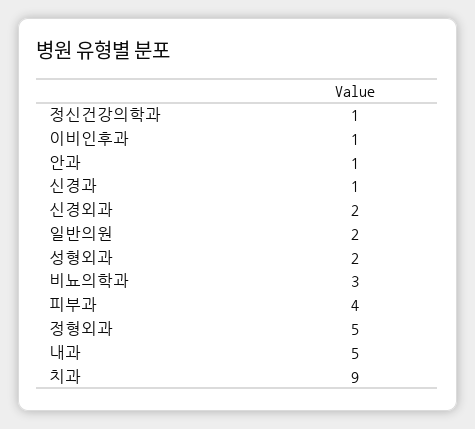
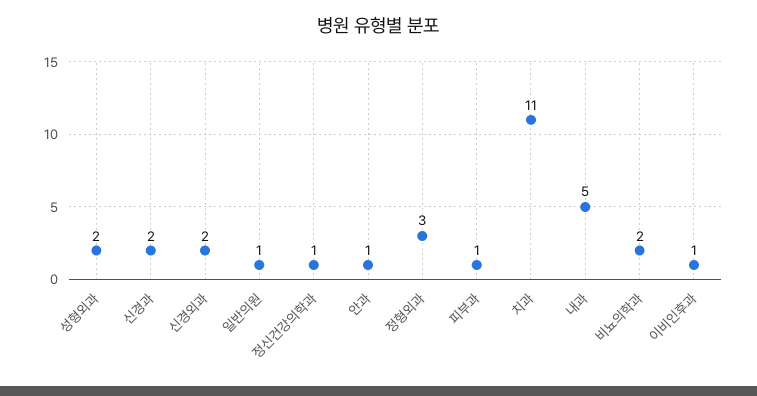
  {
    "정신건강의학과": 1,
    "이비인후과": 1,
    "안과": 1,
-   "신경과": 1,
+   "신경과": 2,
    "신경외과": 2,
-   "일반의원": 2,
+   "일반의원": 1,
    "성형외과": 2,
-   "비뇨의학과": 3,
+   "비뇨의학과": 2,
-   "피부과": 4,
+   "피부과": 1,
-   "정형외과": 5,
+   "정형외과": 3,
    "내과": 5,
-   "치과": 9
+   "치과": 11
  }

